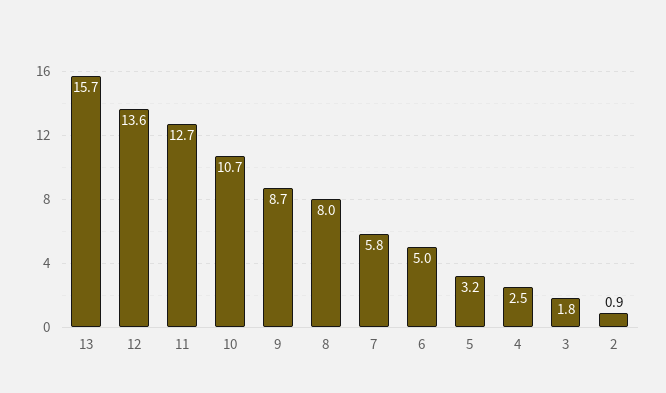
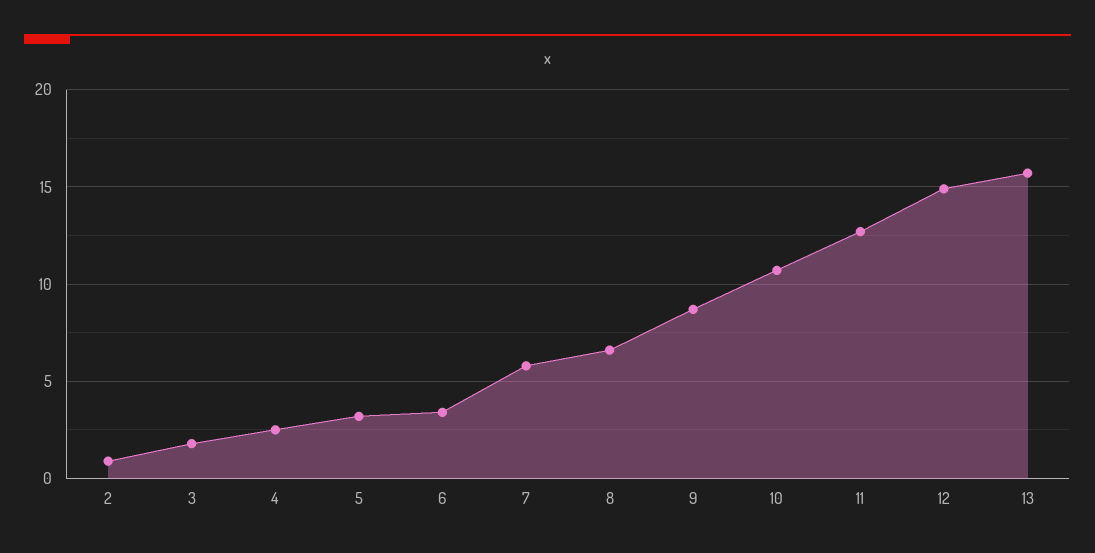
  {
    "13": 15.7,
-   "12": 13.6,
+   "12": 15,
    "11": 12.7,
    "10": 10.7,
    "9": 8.7,
-   "8": 8,
+   "8": 6.5,
    "7": 5.8,
-   "6": 5,
+   "6": 3.5,
    "5": 3.2,
    "4": 2.5,
    "3": 1.8,
    "2": 0.9
  }

